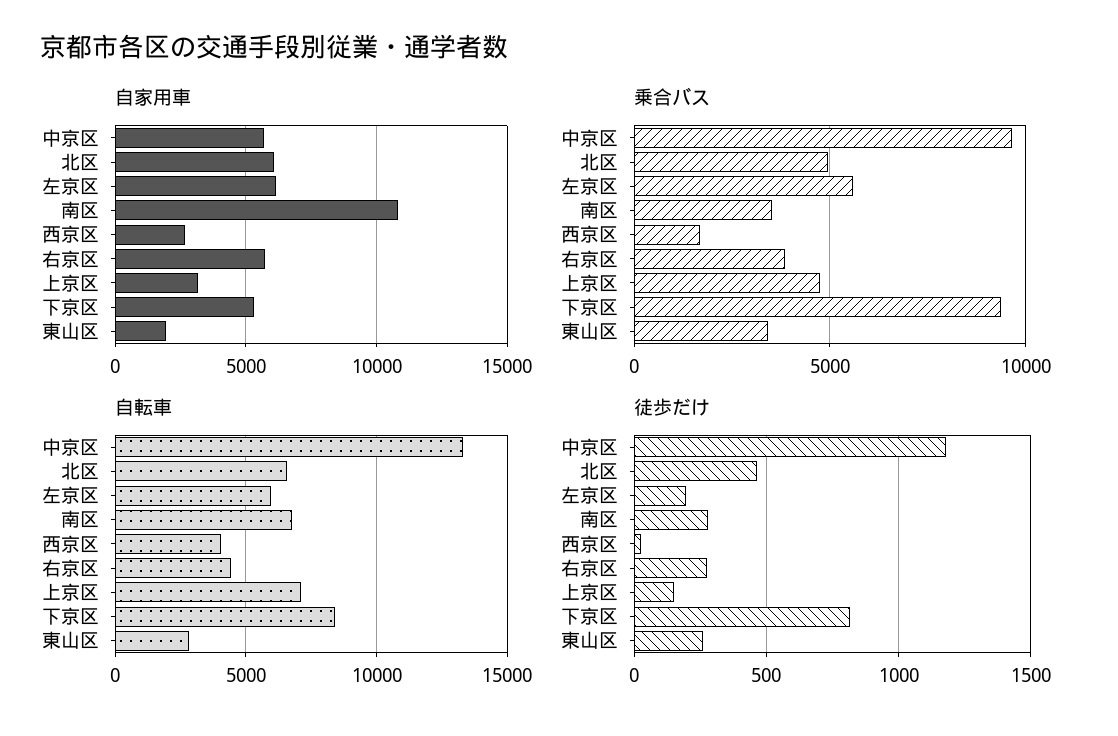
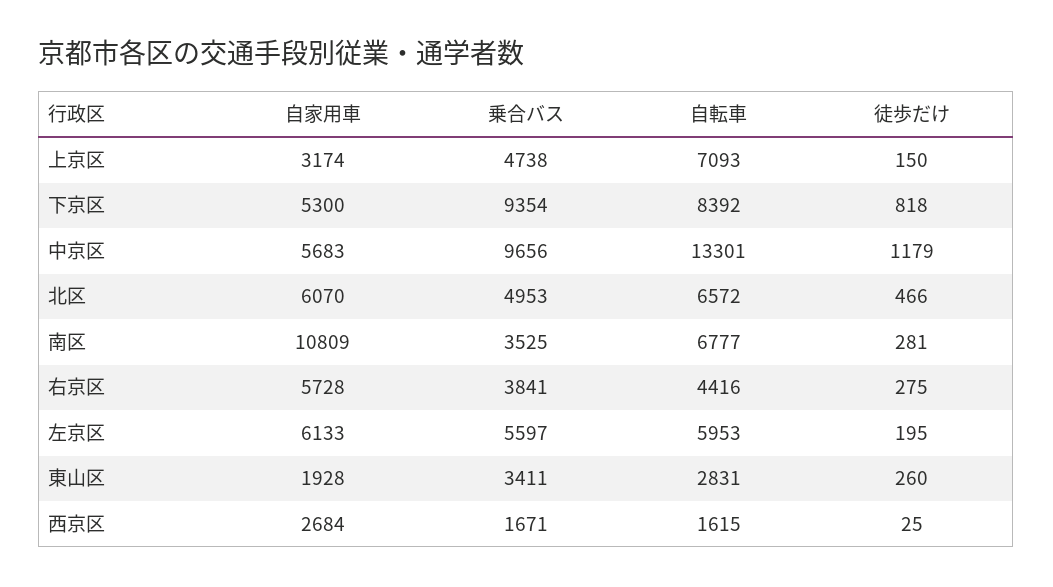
  {
    "自家用車": {
      "中京区": 5683,
      "北区": 6070,
      "左京区": 6133,
      "南区": 10809,
      "西京区": 2684,
      "右京区": 5728,
      "上京区": 3174,
      "下京区": 5300,
      "東山区": 1928
    },
    "乗合バス": {
      "中京区": 9656,
      "北区": 4953,
      "左京区": 5597,
      "南区": 3525,
      "西京区": 1671,
      "右京区": 3841,
      "上京区": 4738,
      "下京区": 9354,
      "東山区": 3411
    },
    "自転車": {
      "中京区": 13301,
      "北区": 6572,
      "左京区": 5953,
      "南区": 6777,
-     "西京区": 4000,
+     "西京区": 1615,
      "右京区": 4416,
      "上京区": 7093,
      "下京区": 8392,
      "東山区": 2831
    },
    "徒歩だけ": {
      "中京区": 1179,
      "北区": 466,
      "左京区": 195,
      "南区": 281,
      "西京区": 25,
      "右京区": 275,
      "上京区": 150,
      "下京区": 818,
      "東山区": 260
    }
  }

